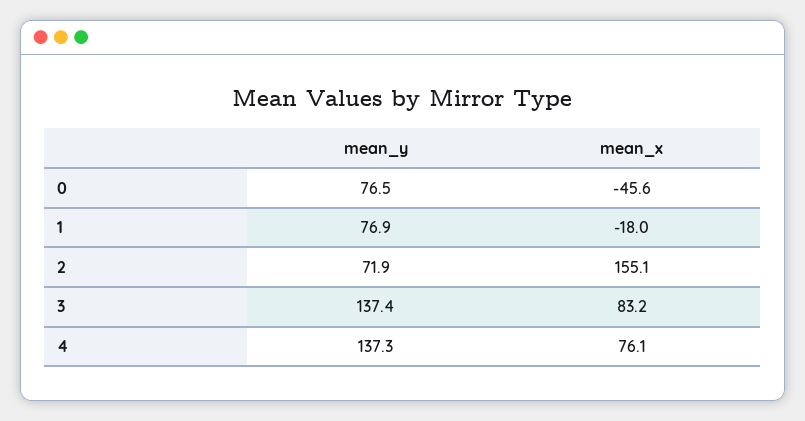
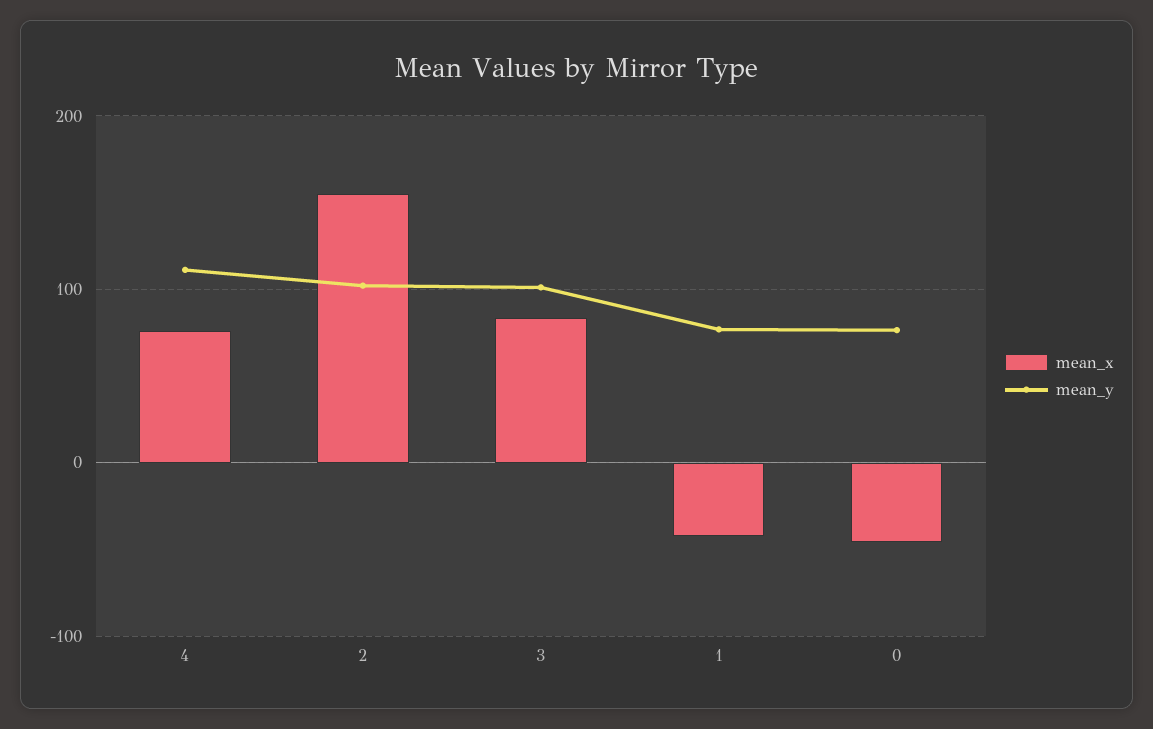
  {
    "mean_y": {
      "0": 76.5,
      "1": 76.9,
-     "2": 71.9,
+     "2": 100,
-     "3": 137.4,
+     "3": 100,
-     "4": 137.3
+     "4": 110
    },
    "mean_x": {
      "0": -45.6,
-     "1": -18,
+     "1": -40,
      "2": 155.1,
      "3": 83.2,
      "4": 76.1
    }
  }

